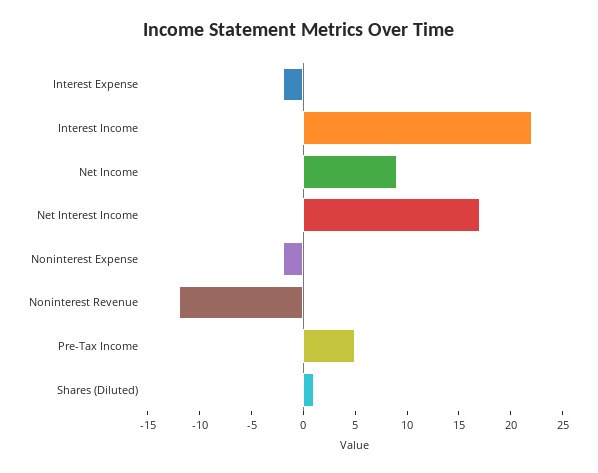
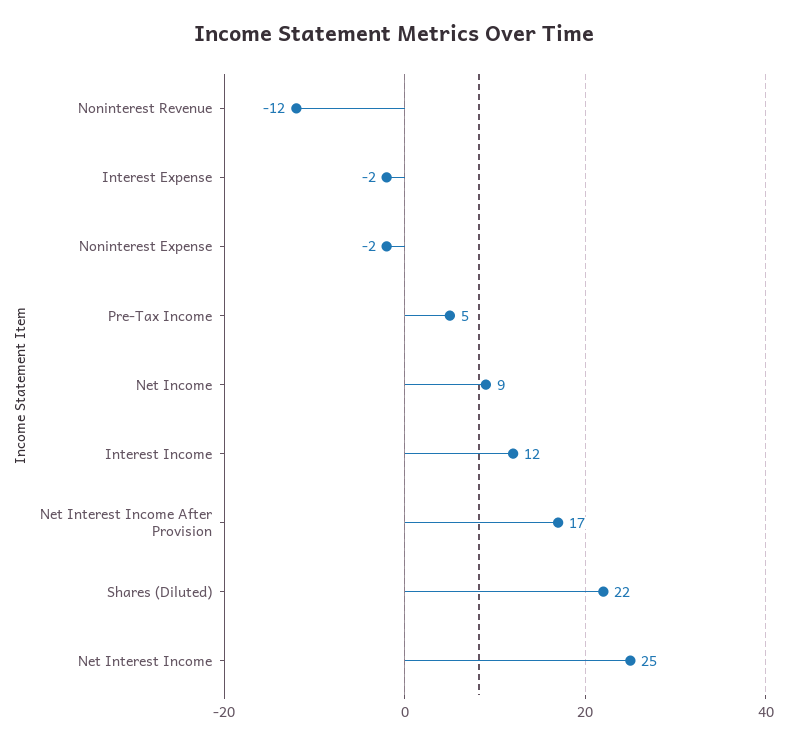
  {
    "Interest Expense": -2,
-   "Interest Income": 22,
+   "Interest Income": 12,
    "Net Income": 9,
-   "Net Interest Income": 17,
+   "Net Interest Income": 25,
    "Noninterest Expense": -2,
    "Noninterest Revenue": -12,
    "Pre-Tax Income": 5,
-   "Shares (Diluted)": 1
+   "Shares (Diluted)": 22,
+   "Net Interest Income After Provision": 17
  }

